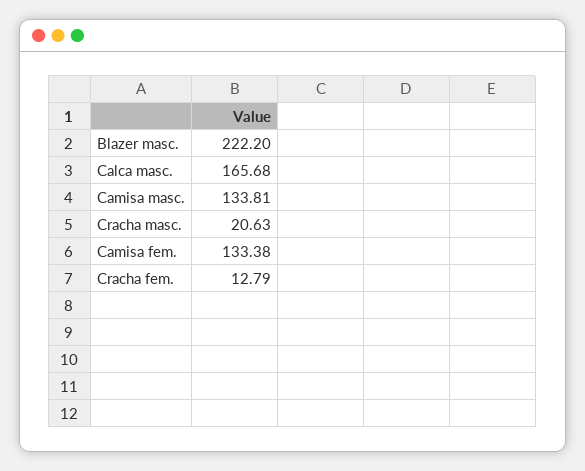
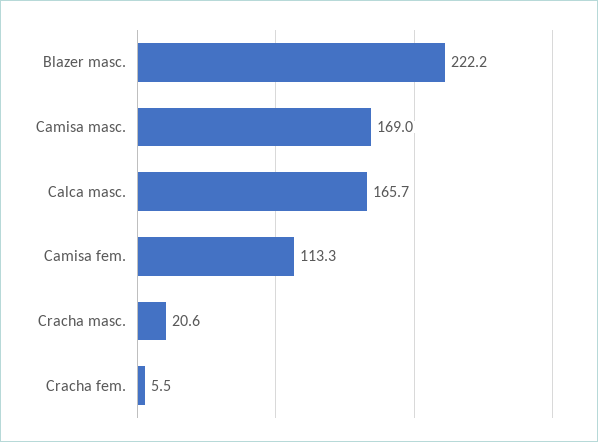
  {
    "Blazer masc.": 222.2,
    "Calca masc.": 165.68,
-   "Camisa masc.": 133.81,
+   "Camisa masc.": 169,
    "Cracha masc.": 20.63,
-   "Camisa fem.": 133.38,
+   "Camisa fem.": 113.3,
-   "Cracha fem.": 12.79
+   "Cracha fem.": 5.5
  }

